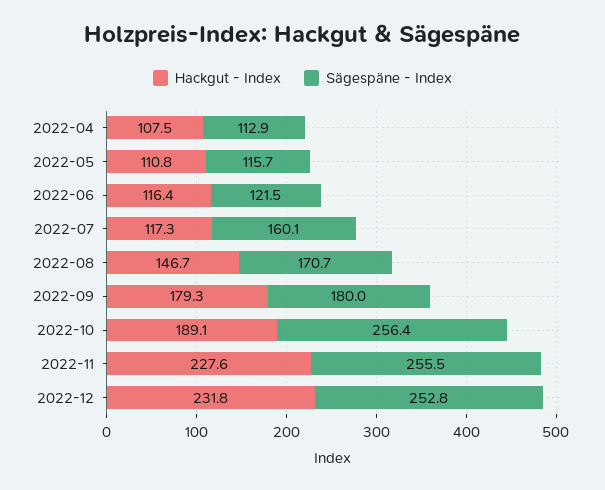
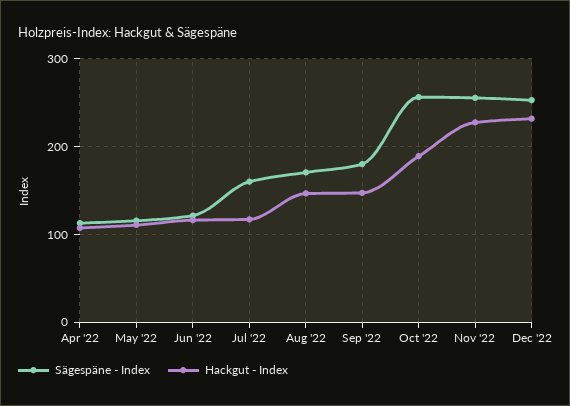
  {
    "Hackgut - Index": {
      "2022-04": 107.5,
      "2022-05": 110.8,
      "2022-06": 116.4,
      "2022-07": 117.3,
      "2022-08": 146.7,
-     "2022-09": 179.3,
+     "2022-09": 150,
      "2022-10": 189.1,
      "2022-11": 227.6,
      "2022-12": 231.8
    },
    "Sägespäne - Index": {
      "2022-04": 112.9,
      "2022-05": 115.7,
      "2022-06": 121.5,
      "2022-07": 160.1,
      "2022-08": 170.7,
      "2022-09": 180,
      "2022-10": 256.4,
      "2022-11": 255.5,
      "2022-12": 252.8
    }
  }

